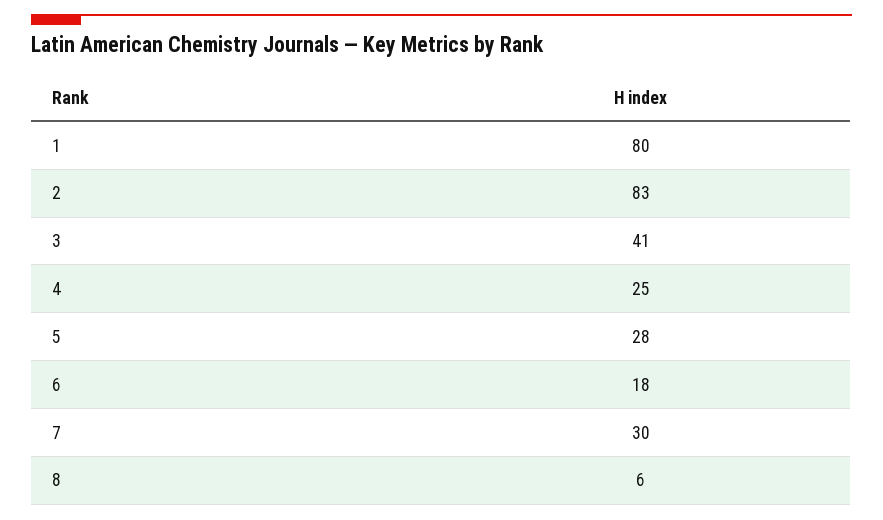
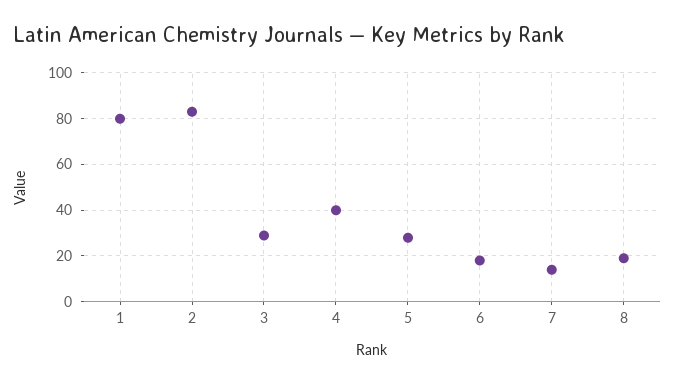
  {
    "1": 80,
    "2": 83,
-   "3": 41,
+   "3": 30,
-   "4": 25,
+   "4": 40,
    "5": 28,
    "6": 18,
-   "7": 30,
+   "7": 15,
-   "8": 6
+   "8": 20
  }

